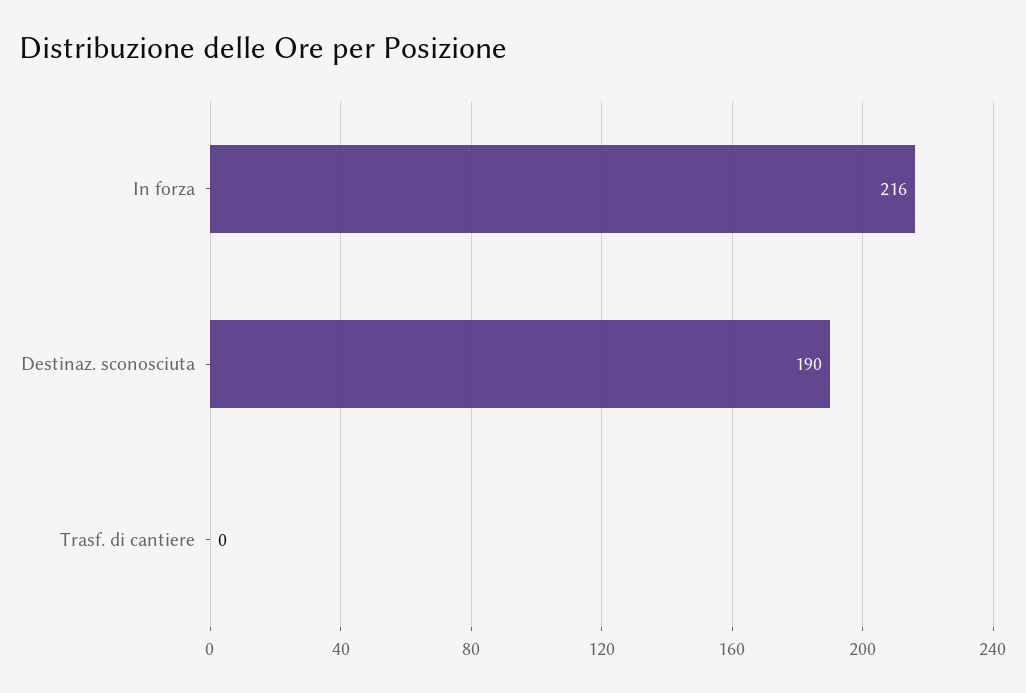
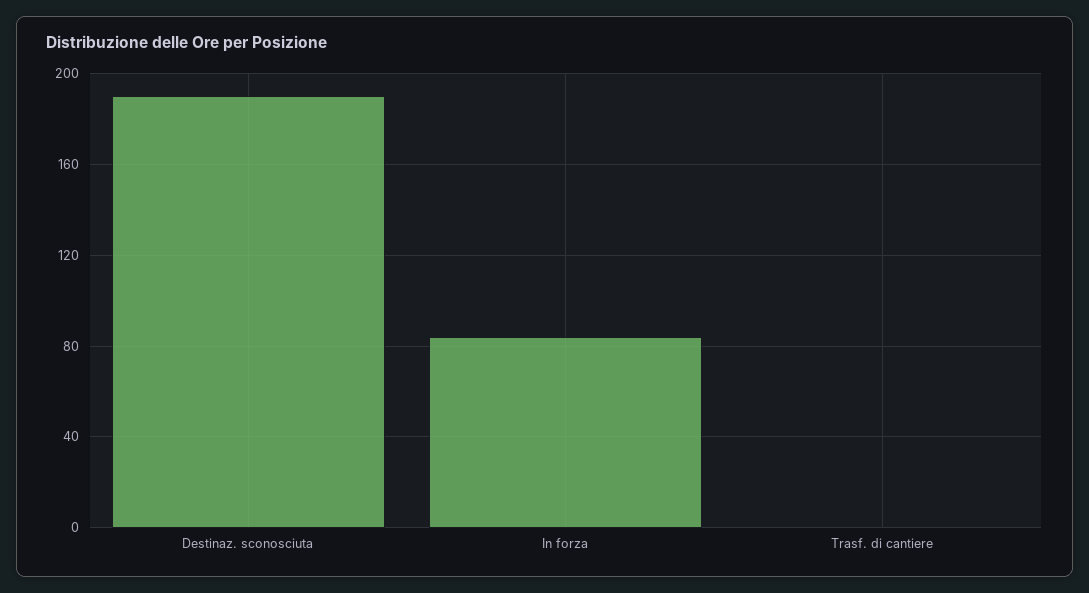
  {
-   "In forza": 216,
+   "In forza": 85,
    "Destinaz. sconosciuta": 190,
    "Trasf. di cantiere": 0
  }

